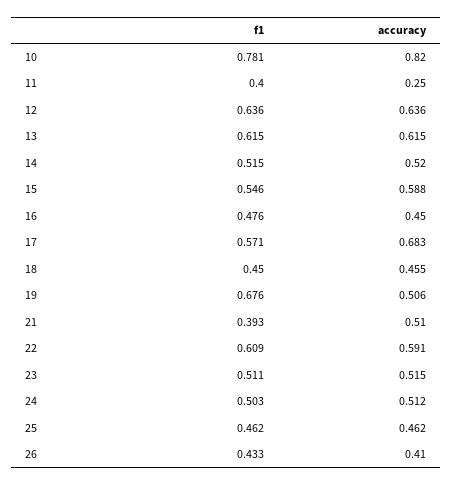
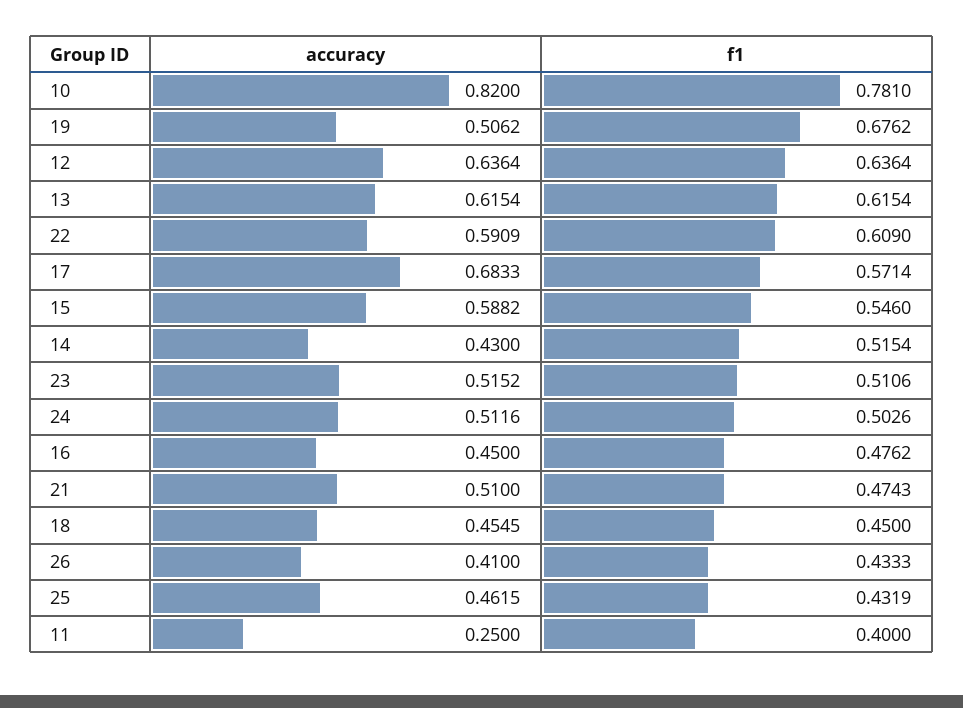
  {
    "f1": {
      "10": 0.781,
      "11": 0.4,
      "12": 0.6364,
      "13": 0.6154,
      "14": 0.5154,
      "15": 0.546,
      "16": 0.4762,
      "17": 0.5714,
      "18": 0.45,
      "19": 0.6762,
-     "21": 0.393,
+     "21": 0.4743,
      "22": 0.609,
      "23": 0.5106,
      "24": 0.5026,
-     "25": 0.462,
+     "25": 0.4319,
      "26": 0.4333
    },
    "accuracy": {
      "10": 0.82,
      "11": 0.25,
      "12": 0.6364,
      "13": 0.6154,
-     "14": 0.52,
+     "14": 0.43,
      "15": 0.5882,
      "16": 0.45,
      "17": 0.6833,
      "18": 0.4545,
      "19": 0.5062,
      "21": 0.51,
      "22": 0.5909,
      "23": 0.5152,
      "24": 0.5116,
      "25": 0.4615,
      "26": 0.41
    }
  }

